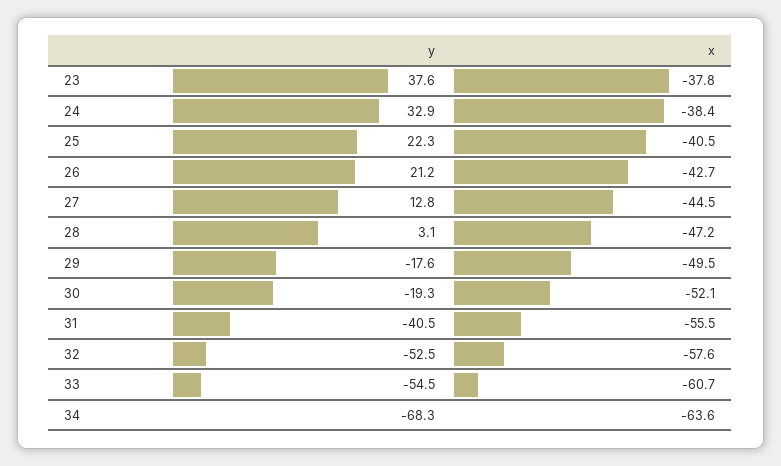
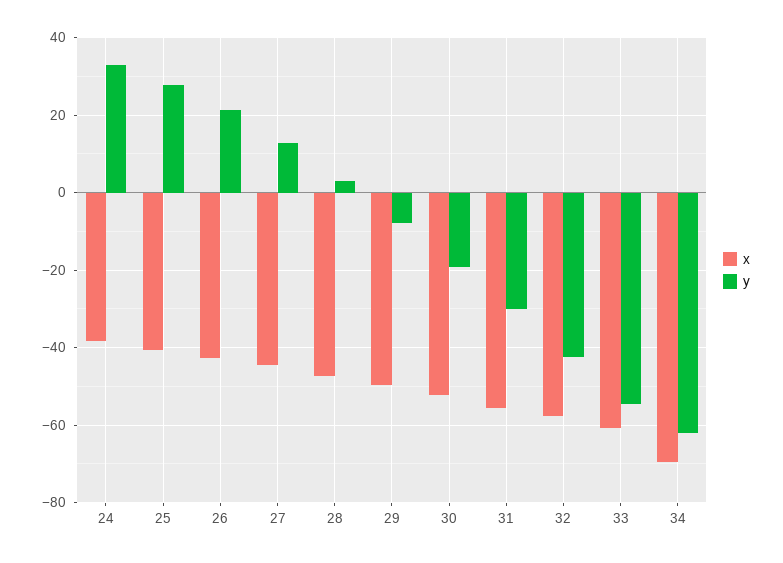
  {
    "y": {
-     "23": 37.6,
      "24": 32.9,
-     "25": 22.3,
+     "25": 28,
      "26": 21.2,
      "27": 12.8,
      "28": 3.1,
-     "29": -17.6,
+     "29": -8,
      "30": -19.3,
-     "31": -40.5,
+     "31": -30,
-     "32": -52.5,
+     "32": -42,
      "33": -54.5,
-     "34": -68.3
+     "34": -62
    },
    "x": {
-     "23": -37.8,
      "24": -38.4,
      "25": -40.5,
      "26": -42.7,
      "27": -44.5,
      "28": -47.2,
      "29": -49.5,
      "30": -52.1,
      "31": -55.5,
      "32": -57.6,
      "33": -60.7,
-     "34": -63.6
+     "34": -70
    }
  }

